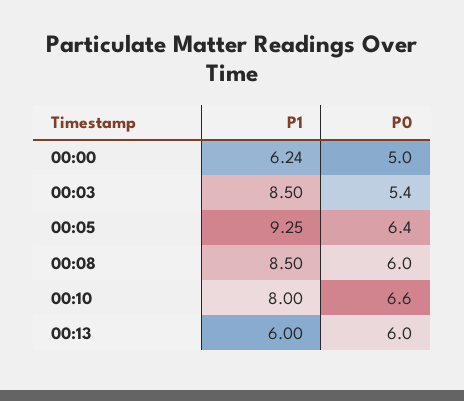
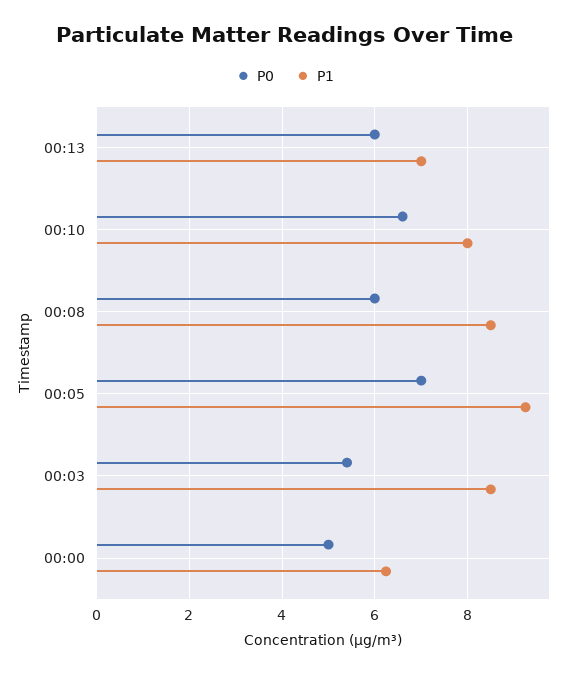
  {
    "P1": {
      "00:00": 6.24,
      "00:03": 8.5,
      "00:05": 9.25,
      "00:08": 8.5,
      "00:10": 8,
-     "00:13": 6
+     "00:13": 7
    },
    "P0": {
      "00:00": 5,
      "00:03": 5.4,
-     "00:05": 6.4,
+     "00:05": 7,
      "00:08": 6,
      "00:10": 6.6,
      "00:13": 6
    }
  }

